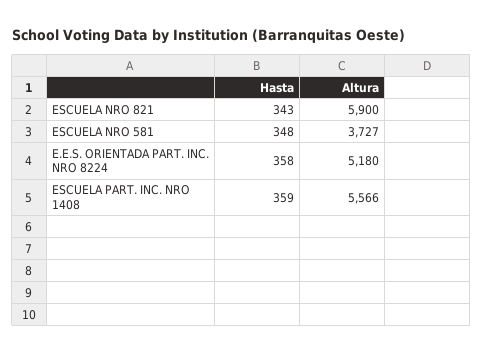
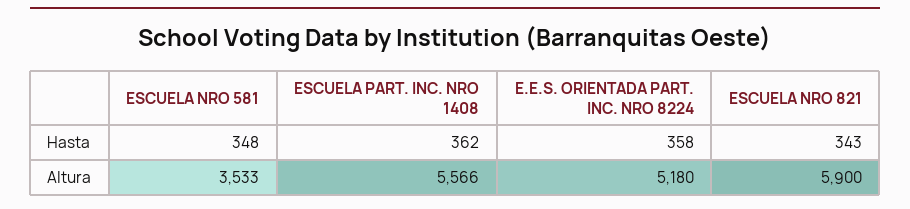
  {
    "Hasta": {
      "ESCUELA NRO 821": 343,
      "ESCUELA NRO 581": 348,
      "E.E.S. ORIENTADA PART. INC. NRO 8224": 358,
-     "ESCUELA PART. INC. NRO 1408": 359
+     "ESCUELA PART. INC. NRO 1408": 362
    },
    "Altura": {
      "ESCUELA NRO 821": 5900,
-     "ESCUELA NRO 581": 3727,
+     "ESCUELA NRO 581": 3533,
      "E.E.S. ORIENTADA PART. INC. NRO 8224": 5180,
      "ESCUELA PART. INC. NRO 1408": 5566
    }
  }

